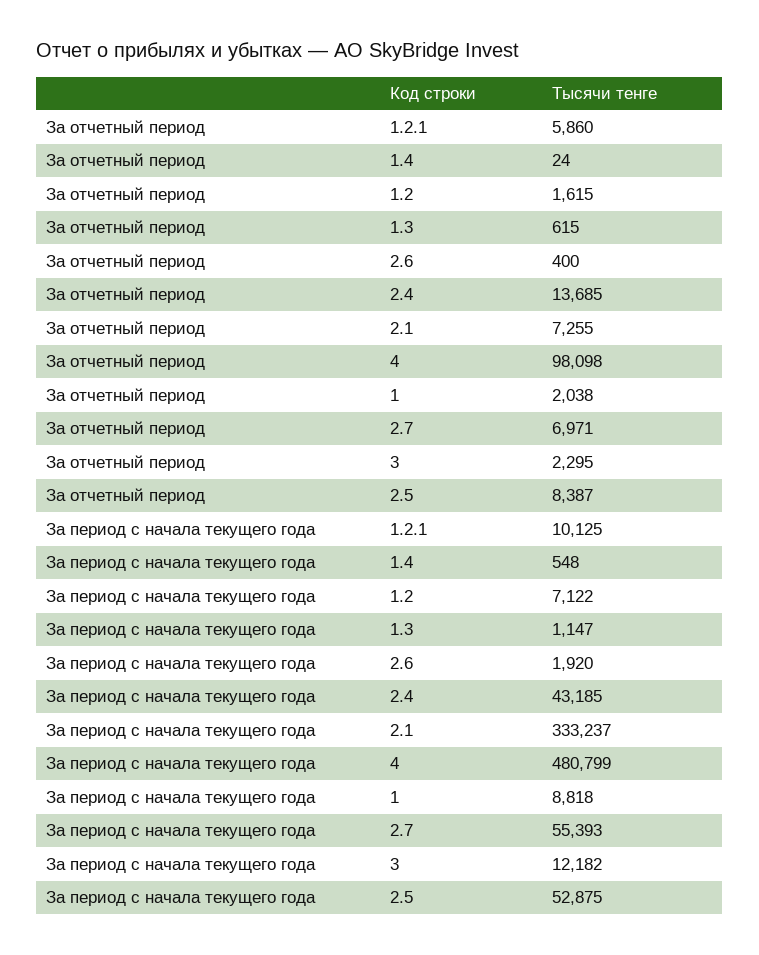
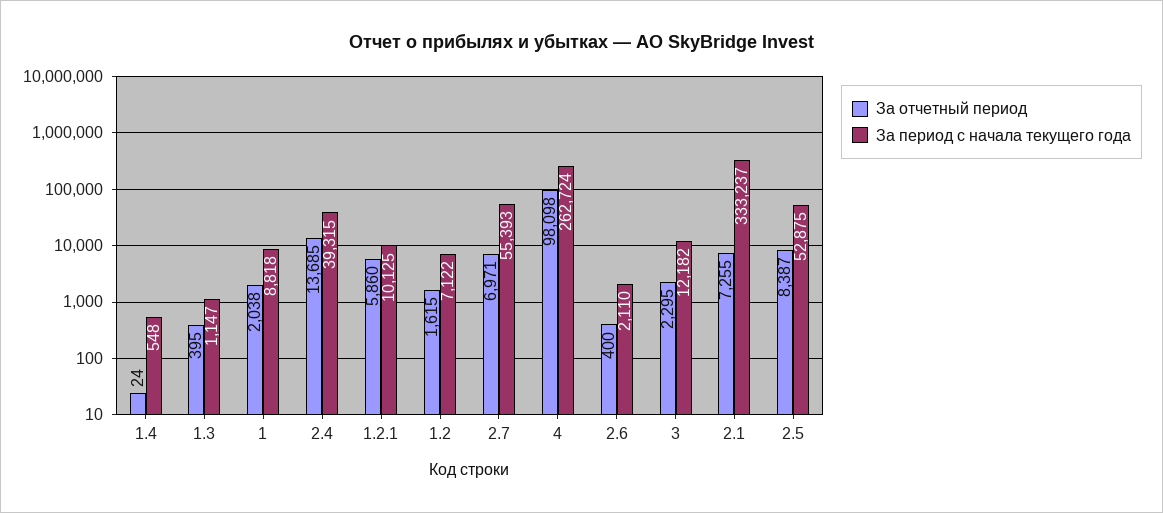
  {
    "За отчетный период": {
      "1.2.1": 5860,
      "1.4": 24,
      "1.2": 1615,
-     "1.3": 615,
+     "1.3": 395,
      "2.6": 400,
      "2.4": 13685,
      "2.1": 7255,
      "4": 98098,
      "1": 2038,
      "2.7": 6971,
      "3": 2295,
      "2.5": 8387
    },
    "За период с начала текущего года": {
      "1.2.1": 10125,
      "1.4": 548,
      "1.2": 7122,
      "1.3": 1147,
-     "2.6": 1920,
+     "2.6": 2110,
-     "2.4": 43185,
+     "2.4": 39315,
      "2.1": 333237,
-     "4": 480799,
+     "4": 262724,
      "1": 8818,
      "2.7": 55393,
      "3": 12182,
      "2.5": 52875
    }
  }

